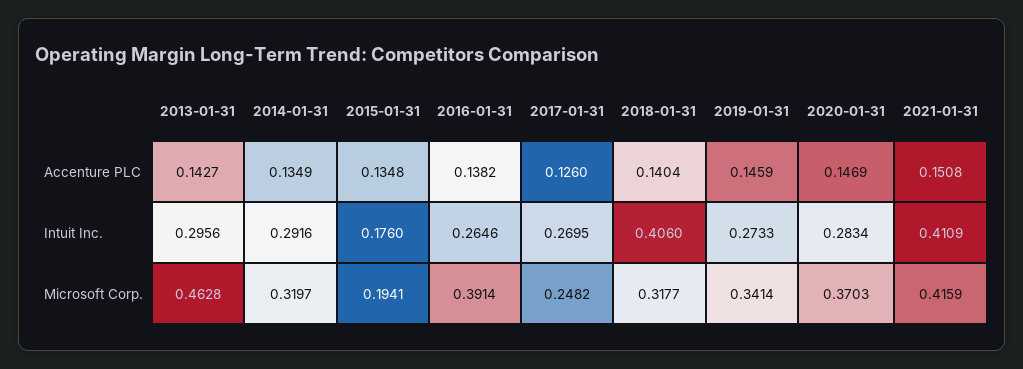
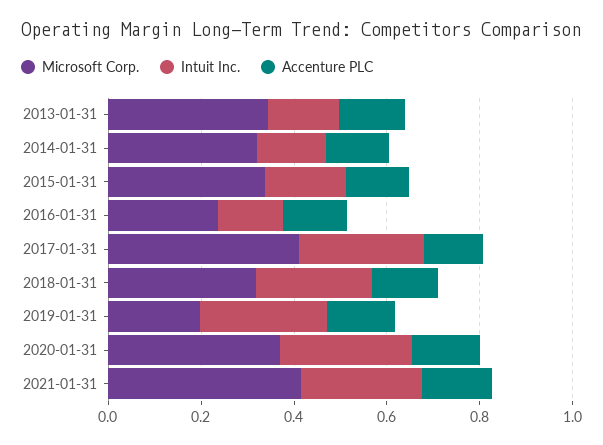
  {
    "Accenture PLC": {
      "2013-01-31": 0.1427,
      "2014-01-31": 0.1349,
      "2015-01-31": 0.1348,
      "2016-01-31": 0.1382,
      "2017-01-31": 0.126,
      "2018-01-31": 0.1404,
      "2019-01-31": 0.1459,
      "2020-01-31": 0.1469,
      "2021-01-31": 0.1508
    },
    "Intuit Inc.": {
-     "2013-01-31": 0.2956,
+     "2013-01-31": 0.15,
-     "2014-01-31": 0.2916,
+     "2014-01-31": 0.15,
      "2015-01-31": 0.176,
-     "2016-01-31": 0.2646,
+     "2016-01-31": 0.15,
      "2017-01-31": 0.2695,
-     "2018-01-31": 0.406,
+     "2018-01-31": 0.25,
      "2019-01-31": 0.2733,
      "2020-01-31": 0.2834,
-     "2021-01-31": 0.4109
+     "2021-01-31": 0.25
    },
    "Microsoft Corp.": {
-     "2013-01-31": 0.4628,
+     "2013-01-31": 0.35,
      "2014-01-31": 0.3197,
-     "2015-01-31": 0.1941,
+     "2015-01-31": 0.35,
-     "2016-01-31": 0.3914,
+     "2016-01-31": 0.25,
-     "2017-01-31": 0.2482,
+     "2017-01-31": 0.4,
      "2018-01-31": 0.3177,
-     "2019-01-31": 0.3414,
+     "2019-01-31": 0.2,
      "2020-01-31": 0.3703,
      "2021-01-31": 0.4159
    }
  }

